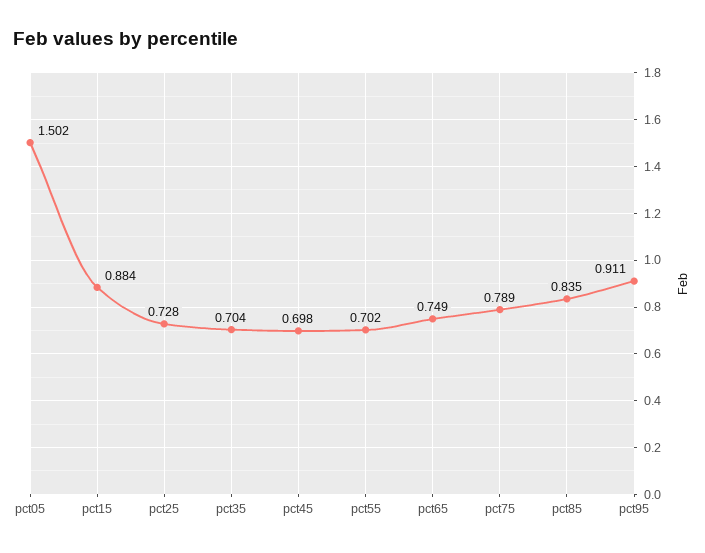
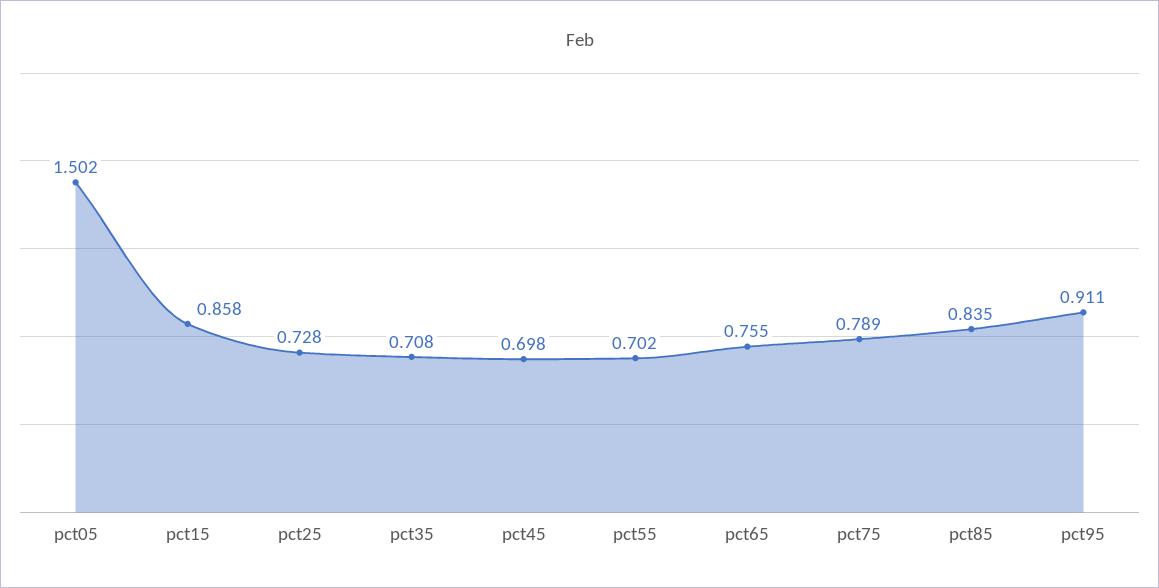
  {
    "pct05": 1.502,
-   "pct15": 0.884,
+   "pct15": 0.858,
    "pct25": 0.728,
-   "pct35": 0.704,
+   "pct35": 0.708,
    "pct45": 0.698,
    "pct55": 0.702,
-   "pct65": 0.749,
+   "pct65": 0.755,
    "pct75": 0.789,
    "pct85": 0.835,
    "pct95": 0.911
  }

